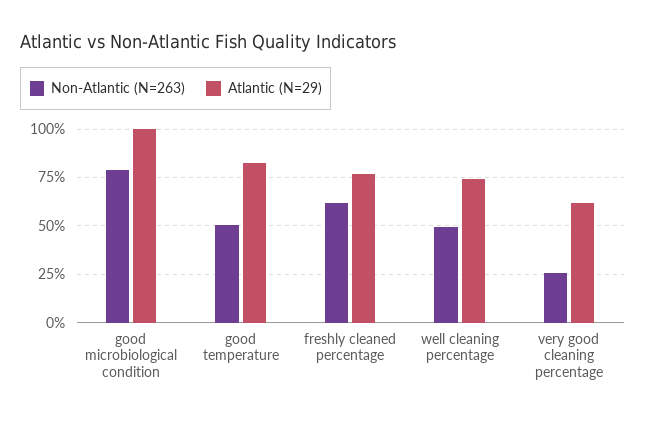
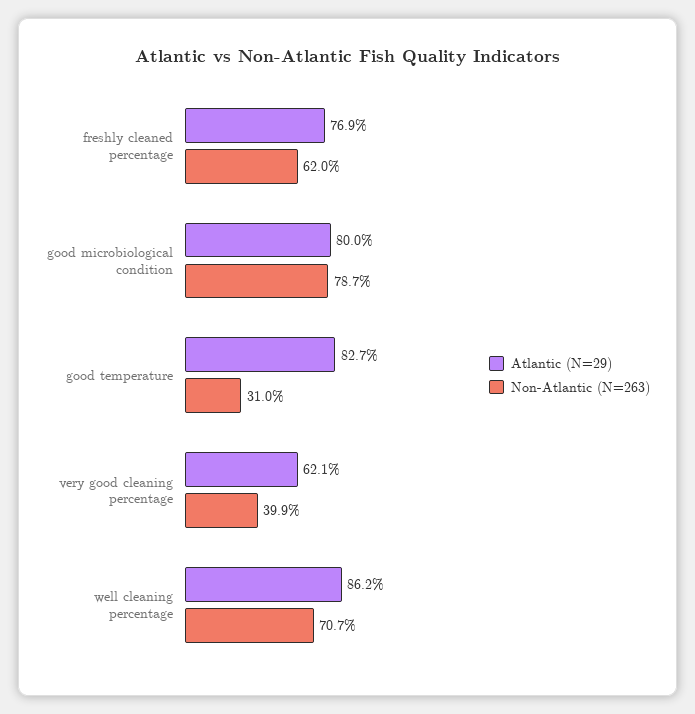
  {
    "Non-Atlantic (N=263)": {
      "good microbiological condition": 78.7,
-     "good temperature": 50,
+     "good temperature": 31,
      "freshly cleaned percentage": 62,
-     "well cleaning percentage": 50,
+     "well cleaning percentage": 70.7,
-     "very good cleaning percentage": 25
+     "very good cleaning percentage": 39.9
    },
    "Atlantic (N=29)": {
-     "good microbiological condition": 100,
+     "good microbiological condition": 80,
      "good temperature": 82.7,
      "freshly cleaned percentage": 76.9,
-     "well cleaning percentage": 75,
+     "well cleaning percentage": 86.2,
      "very good cleaning percentage": 62.1
    }
  }

